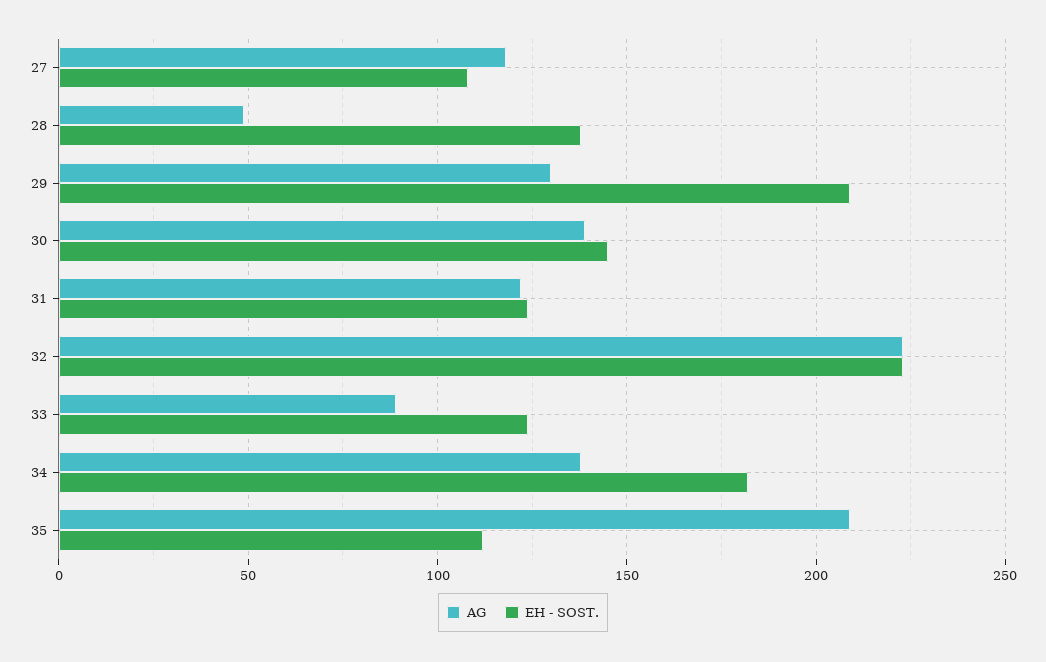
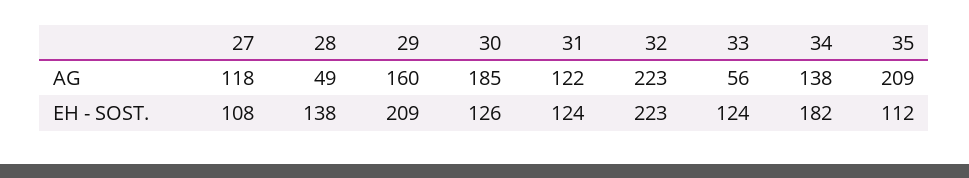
  {
    "AG": {
      "27": 118,
      "28": 49,
-     "29": 130,
+     "29": 160,
-     "30": 140,
+     "30": 185,
      "31": 122,
      "32": 223,
-     "33": 90,
+     "33": 56,
      "34": 138,
      "35": 209
    },
    "EH - SOST.": {
      "27": 108,
      "28": 138,
      "29": 209,
-     "30": 145,
+     "30": 126,
      "31": 124,
      "32": 223,
      "33": 124,
      "34": 182,
      "35": 112
    }
  }

